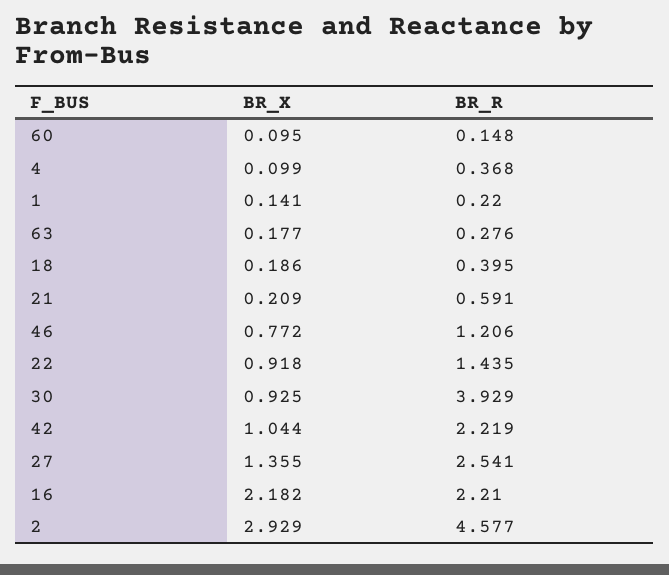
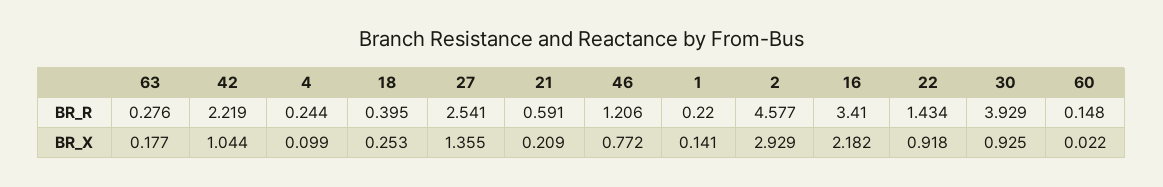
  {
    "BR_X": {
-     "60": 0.095,
+     "60": 0.022,
      "4": 0.099,
      "1": 0.141,
      "63": 0.177,
-     "18": 0.186,
+     "18": 0.253,
      "21": 0.209,
      "46": 0.772,
      "22": 0.918,
      "30": 0.925,
      "42": 1.044,
      "27": 1.355,
      "16": 2.182,
      "2": 2.929
    },
    "BR_R": {
      "60": 0.148,
-     "4": 0.368,
+     "4": 0.244,
      "1": 0.22,
      "63": 0.276,
      "18": 0.395,
      "21": 0.591,
      "46": 1.206,
-     "22": 1.435,
+     "22": 1.434,
      "30": 3.929,
      "42": 2.219,
      "27": 2.541,
-     "16": 2.21,
+     "16": 3.41,
      "2": 4.577
    }
  }

